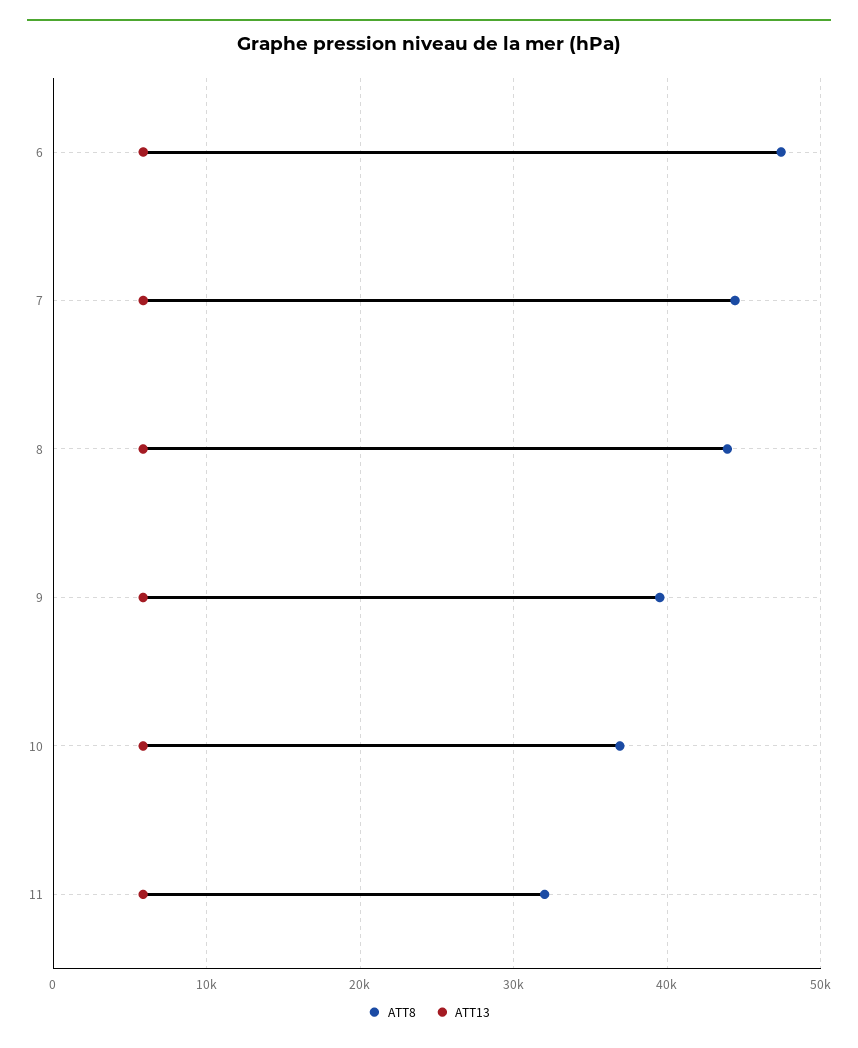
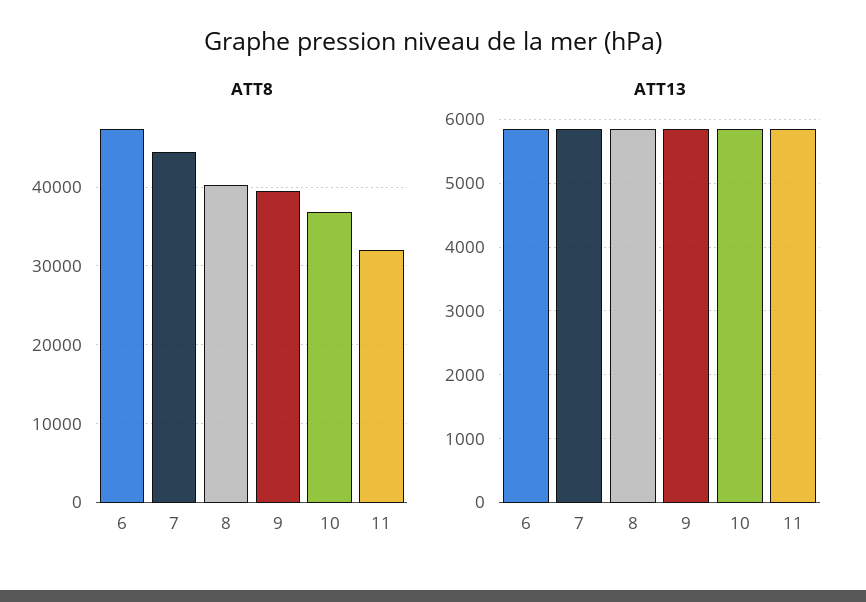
  {
    "ATT8": {
      "6": 47000,
      "7": 44000,
-     "8": 44000,
+     "8": 40000,
      "9": 40000,
      "10": 37000,
      "11": 32000
    },
    "ATT13": {
      "6": 5900,
      "7": 5900,
      "8": 5800,
      "9": 5800,
      "10": 5800,
      "11": 5800
    }
  }

